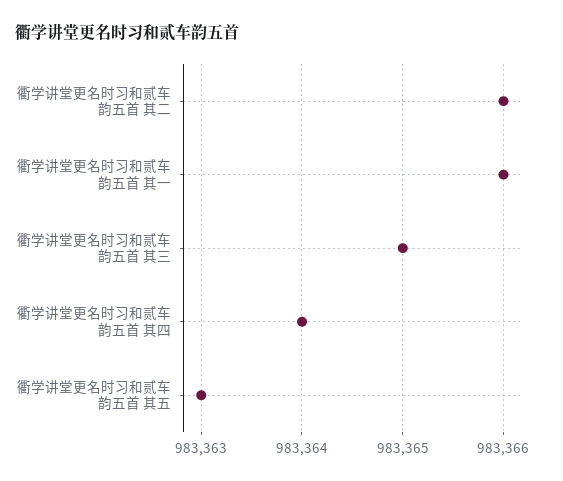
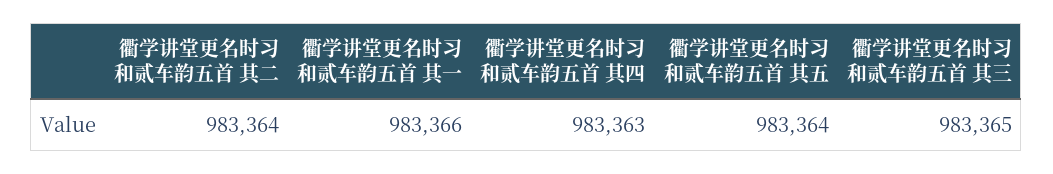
  {
-   "衢学讲堂更名时习和贰车韵五首 其二": 983366,
+   "衢学讲堂更名时习和贰车韵五首 其二": 983364,
    "衢学讲堂更名时习和贰车韵五首 其一": 983366,
    "衢学讲堂更名时习和贰车韵五首 其三": 983365,
-   "衢学讲堂更名时习和贰车韵五首 其四": 983364,
+   "衢学讲堂更名时习和贰车韵五首 其四": 983363,
-   "衢学讲堂更名时习和贰车韵五首 其五": 983363
+   "衢学讲堂更名时习和贰车韵五首 其五": 983364
  }

